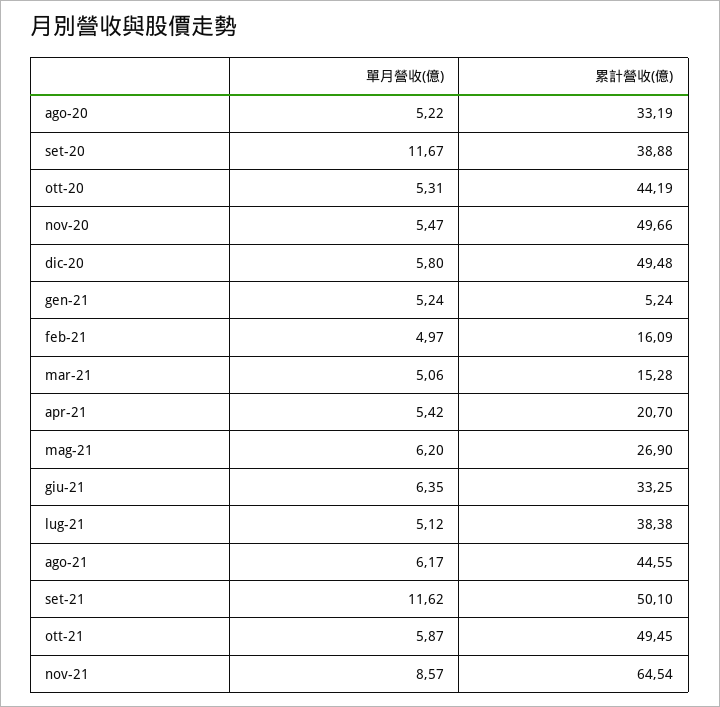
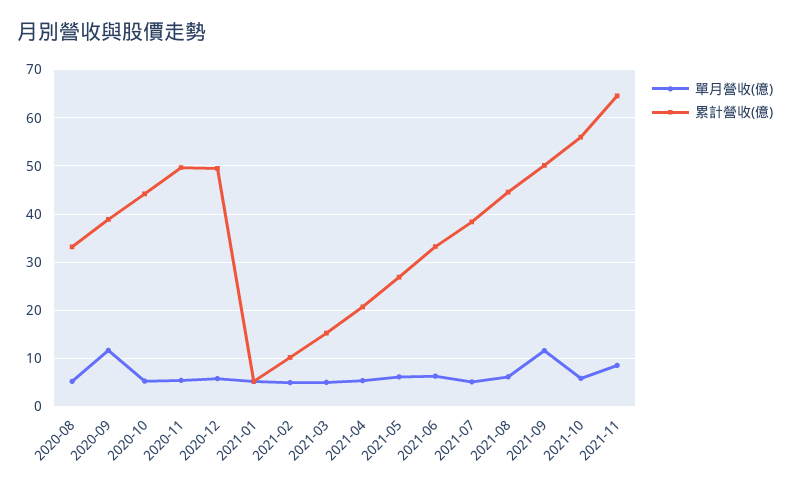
  {
    "單月營收(億)": {
      "ago-20": 5.22,
      "set-20": 11.67,
      "ott-20": 5.31,
      "nov-20": 5.47,
      "dic-20": 5.8,
      "gen-21": 5.24,
      "feb-21": 4.97,
      "mar-21": 5.06,
      "apr-21": 5.42,
      "mag-21": 6.2,
      "giu-21": 6.35,
      "lug-21": 5.12,
      "ago-21": 6.17,
      "set-21": 11.62,
      "ott-21": 5.87,
      "nov-21": 8.57
    },
    "累計營收(億)": {
      "ago-20": 33.19,
      "set-20": 38.88,
      "ott-20": 44.19,
      "nov-20": 49.66,
      "dic-20": 49.48,
      "gen-21": 5.24,
-     "feb-21": 16.09,
+     "feb-21": 10,
      "mar-21": 15.28,
      "apr-21": 20.7,
      "mag-21": 26.9,
      "giu-21": 33.25,
      "lug-21": 38.38,
      "ago-21": 44.55,
      "set-21": 50.1,
-     "ott-21": 49.45,
+     "ott-21": 56,
      "nov-21": 64.54
    }
  }

